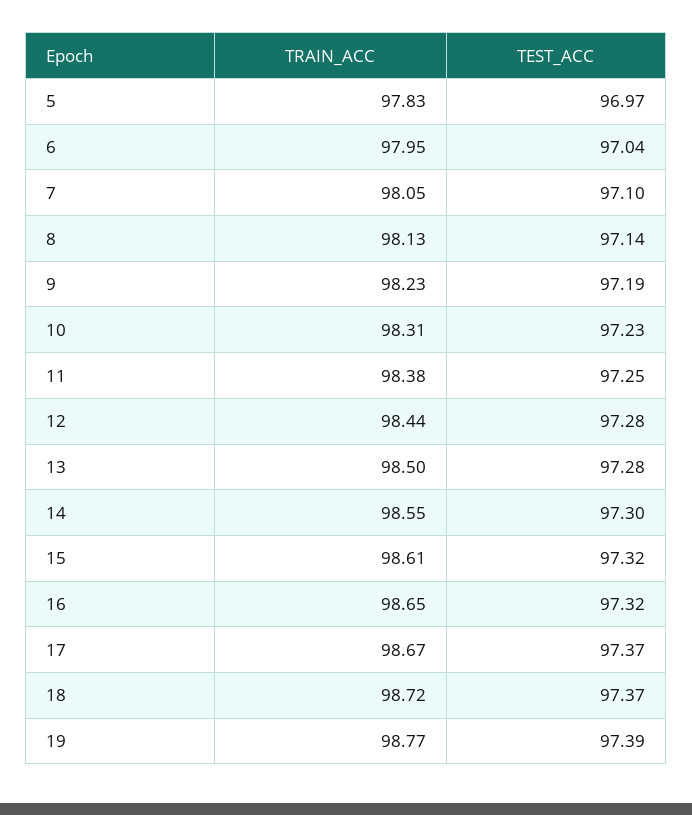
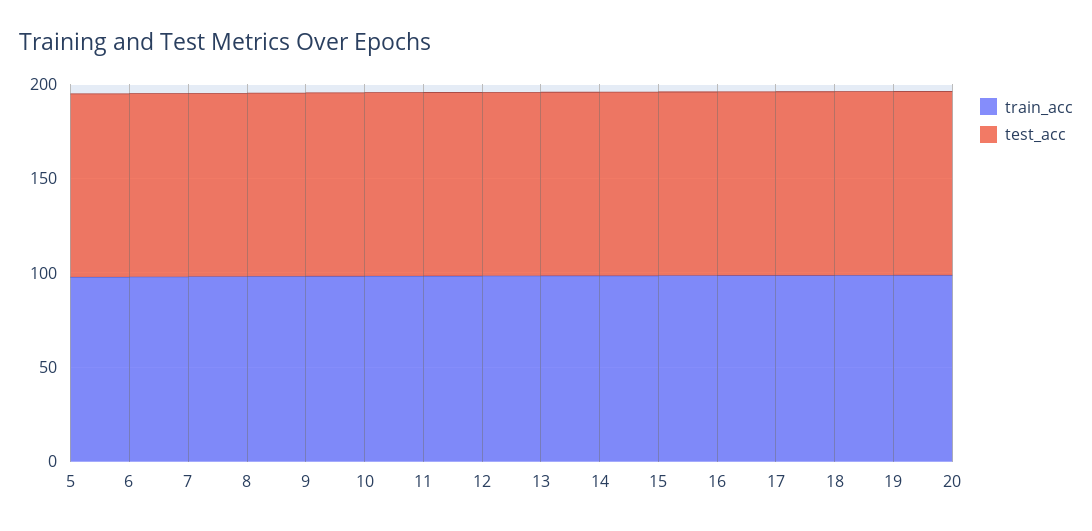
  {
    "TRAIN_ACC": {
      "5": 97.83,
      "6": 97.95,
      "7": 98.05,
      "8": 98.13,
      "9": 98.23,
      "10": 98.31,
      "11": 98.38,
      "12": 98.44,
      "13": 98.5,
      "14": 98.55,
      "15": 98.61,
      "16": 98.65,
      "17": 98.67,
      "18": 98.72,
-     "19": 98.77
+     "19": 98.77,
+     "20": 100
    },
    "TEST_ACC": {
      "5": 96.97,
      "6": 97.04,
      "7": 97.1,
      "8": 97.14,
      "9": 97.19,
      "10": 97.23,
      "11": 97.25,
      "12": 97.28,
      "13": 97.28,
      "14": 97.3,
      "15": 97.32,
      "16": 97.32,
      "17": 97.37,
      "18": 97.37,
-     "19": 97.39
+     "19": 97.39,
+     "20": 100
    }
  }

